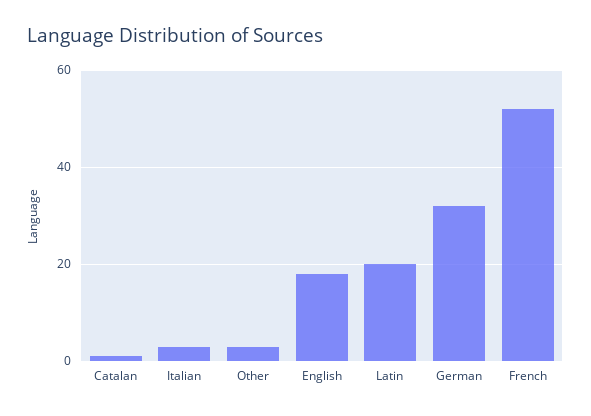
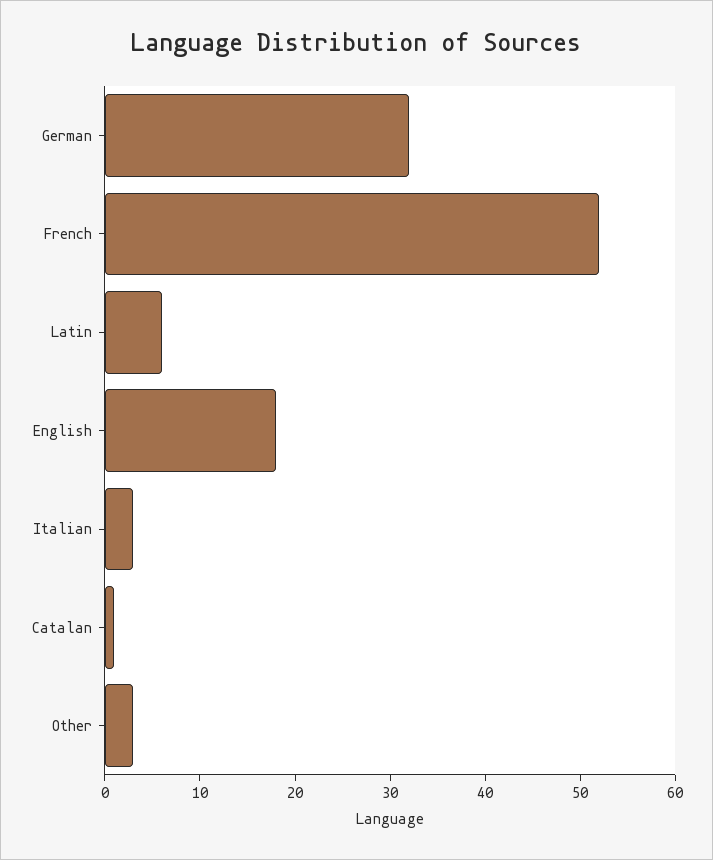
  {
    "Catalan": 1,
    "Italian": 3,
    "Other": 3,
    "English": 18,
-   "Latin": 20,
+   "Latin": 6,
    "German": 32,
    "French": 52
  }

